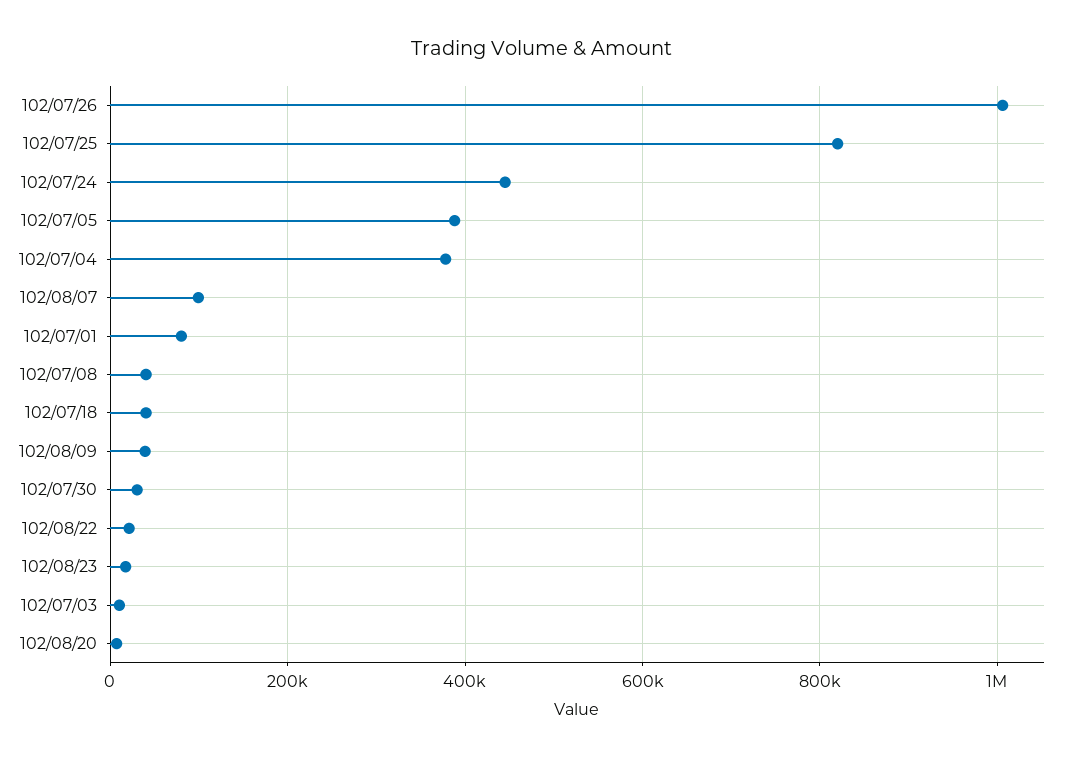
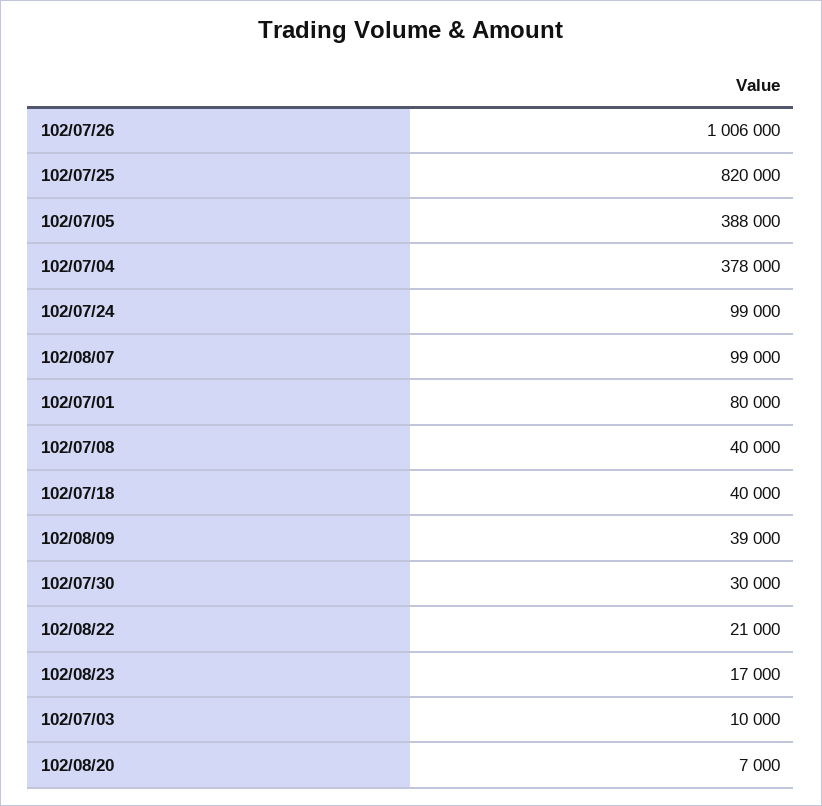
  {
    "102/07/26": 1006000,
    "102/07/25": 820000,
-   "102/07/24": 440000,
+   "102/07/24": 99000,
    "102/07/05": 388000,
    "102/07/04": 378000,
    "102/08/07": 99000,
    "102/07/01": 80000,
    "102/07/08": 40000,
    "102/07/18": 40000,
    "102/08/09": 39000,
    "102/07/30": 30000,
    "102/08/22": 21000,
    "102/08/23": 17000,
    "102/07/03": 10000,
    "102/08/20": 7000
  }

